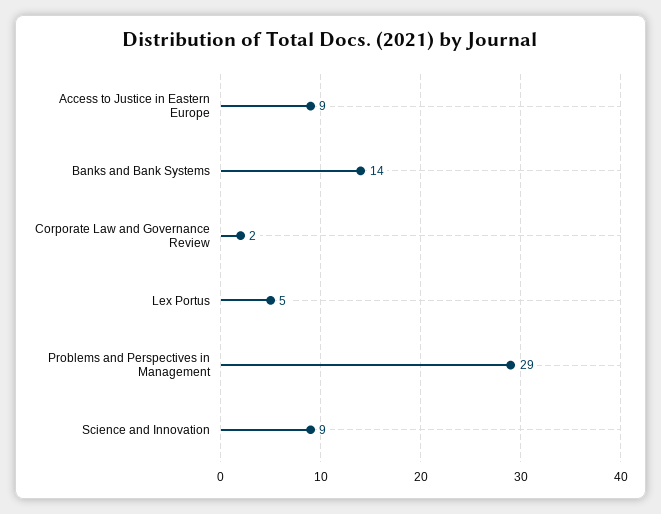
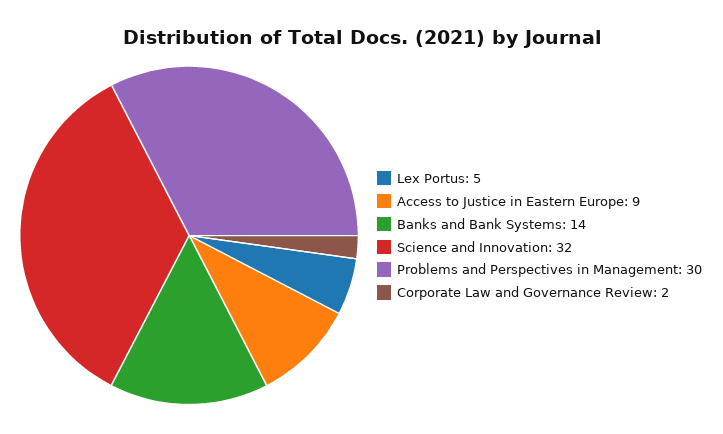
  {
    "Access to Justice in Eastern Europe": 9,
    "Banks and Bank Systems": 14,
    "Corporate Law and Governance Review": 2,
    "Lex Portus": 5,
-   "Problems and Perspectives in Management": 29,
+   "Problems and Perspectives in Management": 30,
-   "Science and Innovation": 9
+   "Science and Innovation": 32
  }

